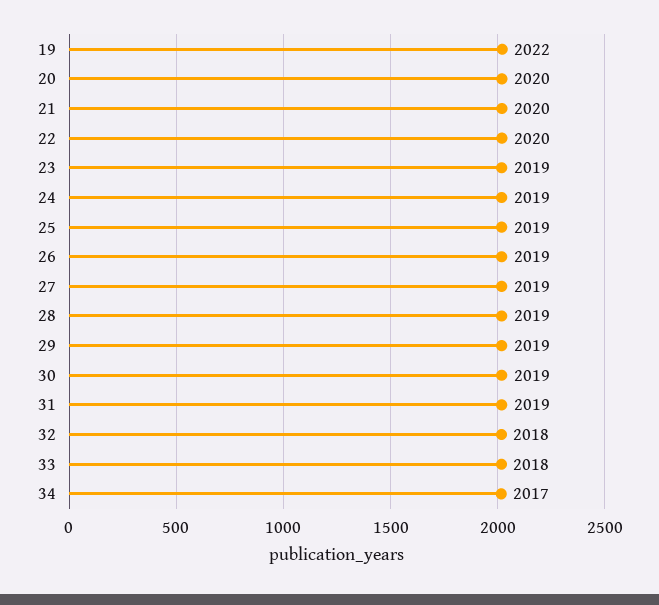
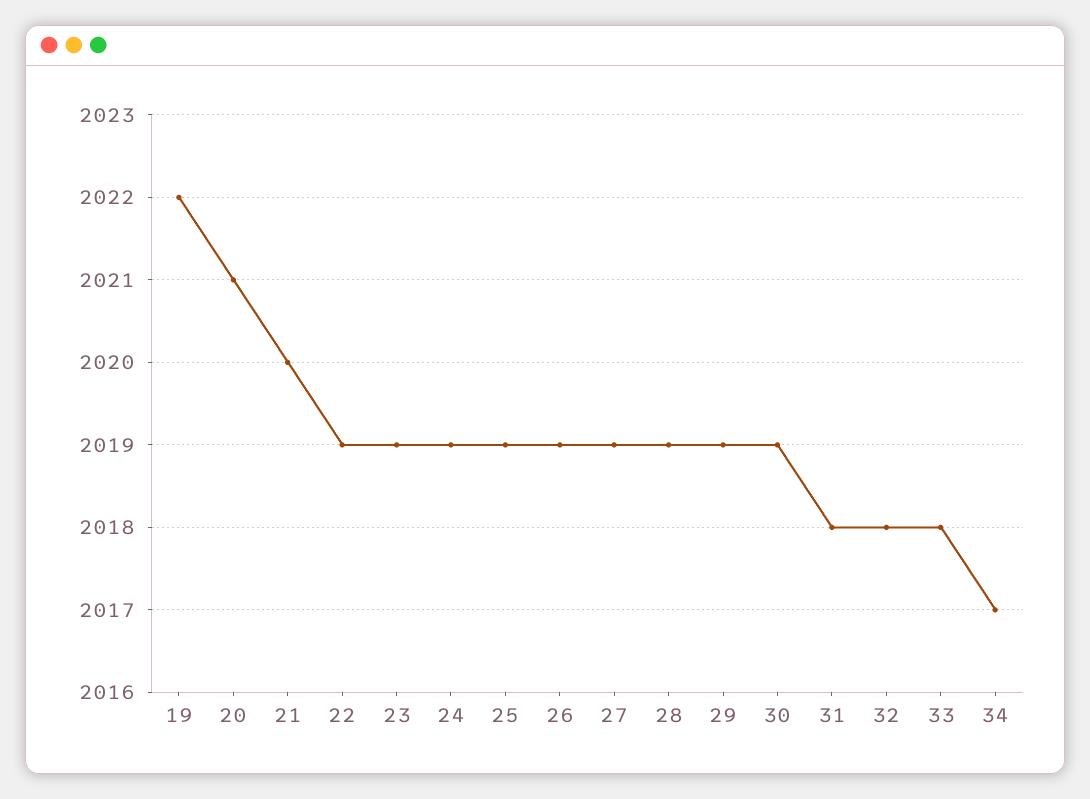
  {
    "19": 2022,
-   "20": 2020,
+   "20": 2021,
    "21": 2020,
-   "22": 2020,
+   "22": 2019,
    "23": 2019,
    "24": 2019,
    "25": 2019,
    "26": 2019,
    "27": 2019,
    "28": 2019,
    "29": 2019,
    "30": 2019,
-   "31": 2019,
+   "31": 2018,
    "32": 2018,
    "33": 2018,
    "34": 2017
  }

